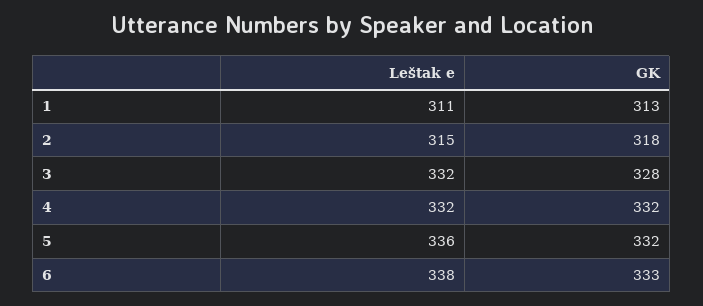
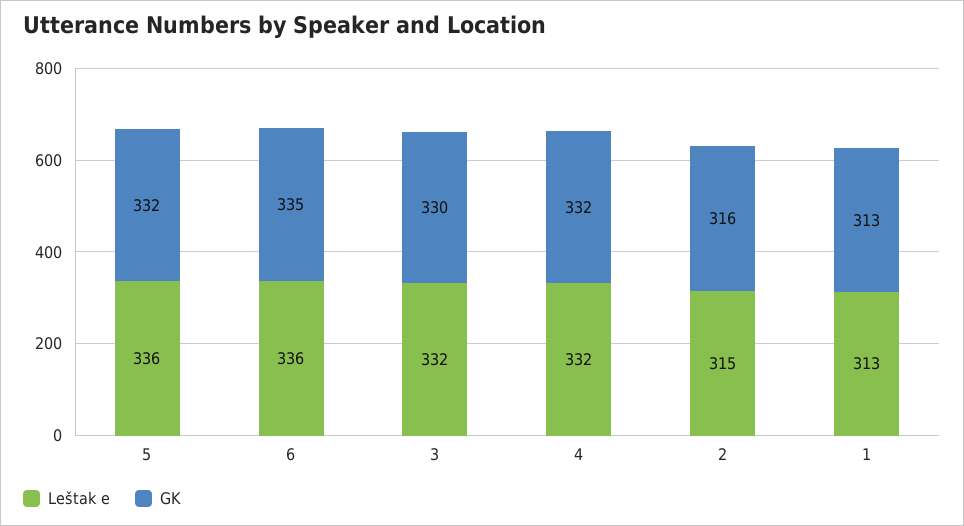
  {
    "Leštak e": {
-     "1": 311,
+     "1": 313,
      "2": 315,
      "3": 332,
      "4": 332,
      "5": 336,
-     "6": 338
+     "6": 336
    },
    "GK": {
      "1": 313,
-     "2": 318,
+     "2": 316,
-     "3": 328,
+     "3": 330,
      "4": 332,
      "5": 332,
-     "6": 333
+     "6": 335
    }
  }

